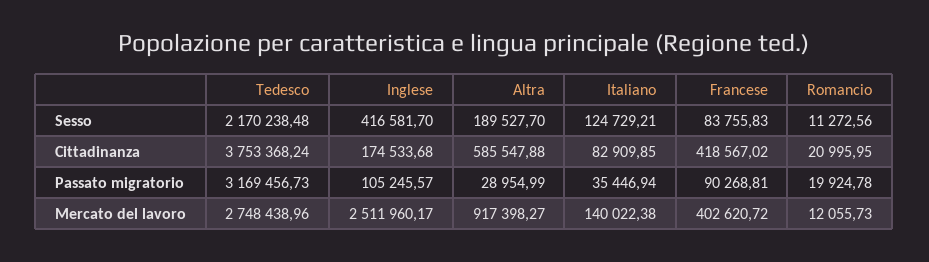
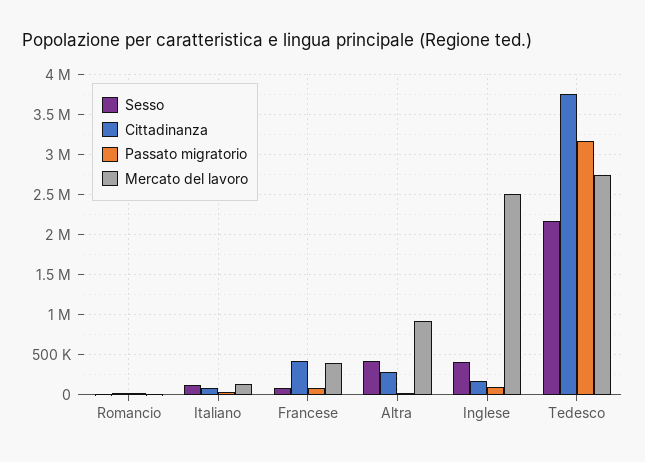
  {
    "Sesso": {
      "Tedesco": 2170238.48,
      "Inglese": 416581.7,
-     "Altra": 189527.7,
+     "Altra": 400000,
      "Italiano": 124729.21,
      "Francese": 83755.83,
      "Romancio": 11272.56
    },
    "Cittadinanza": {
      "Tedesco": 3753368.24,
      "Inglese": 174533.68,
-     "Altra": 585547.88,
+     "Altra": 300000,
      "Italiano": 82909.85,
      "Francese": 418567.02,
      "Romancio": 20995.95
    },
    "Passato migratorio": {
      "Tedesco": 3169456.73,
      "Inglese": 105245.57,
      "Altra": 28954.99,
      "Italiano": 35446.94,
      "Francese": 90268.81,
      "Romancio": 19924.78
    },
    "Mercato del lavoro": {
      "Tedesco": 2748438.96,
      "Inglese": 2511960.17,
      "Altra": 917398.27,
      "Italiano": 140022.38,
      "Francese": 402620.72,
      "Romancio": 12055.73
    }
  }

